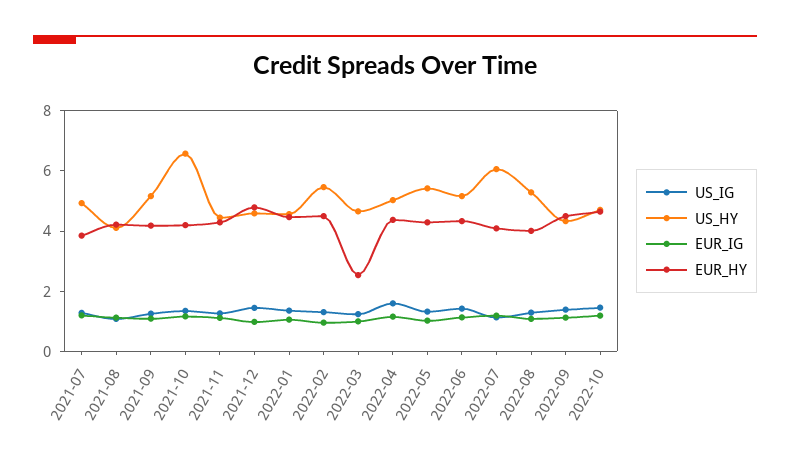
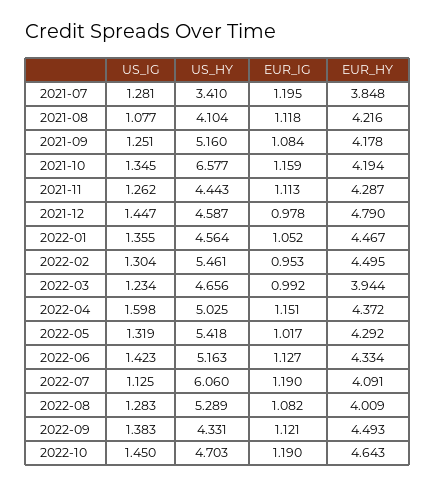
  {
    "US_IG": {
      "2021-07": 1.281,
      "2021-08": 1.077,
      "2021-09": 1.251,
      "2021-10": 1.345,
      "2021-11": 1.262,
      "2021-12": 1.447,
      "2022-01": 1.355,
      "2022-02": 1.304,
      "2022-03": 1.234,
      "2022-04": 1.598,
      "2022-05": 1.319,
      "2022-06": 1.423,
      "2022-07": 1.125,
      "2022-08": 1.283,
      "2022-09": 1.383,
      "2022-10": 1.45
    },
    "US_HY": {
-     "2021-07": 5,
+     "2021-07": 3.41,
      "2021-08": 4.104,
      "2021-09": 5.16,
      "2021-10": 6.577,
      "2021-11": 4.443,
      "2021-12": 4.587,
      "2022-01": 4.564,
      "2022-02": 5.461,
      "2022-03": 4.656,
      "2022-04": 5.025,
      "2022-05": 5.418,
      "2022-06": 5.163,
      "2022-07": 6.06,
      "2022-08": 5.289,
      "2022-09": 4.331,
      "2022-10": 4.703
    },
    "EUR_IG": {
      "2021-07": 1.195,
      "2021-08": 1.118,
      "2021-09": 1.084,
      "2021-10": 1.159,
      "2021-11": 1.113,
      "2021-12": 0.978,
      "2022-01": 1.052,
      "2022-02": 0.953,
      "2022-03": 0.992,
      "2022-04": 1.151,
      "2022-05": 1.017,
      "2022-06": 1.127,
      "2022-07": 1.19,
      "2022-08": 1.082,
      "2022-09": 1.121,
      "2022-10": 1.19
    },
    "EUR_HY": {
      "2021-07": 3.848,
      "2021-08": 4.216,
      "2021-09": 4.178,
      "2021-10": 4.194,
      "2021-11": 4.287,
      "2021-12": 4.79,
      "2022-01": 4.467,
      "2022-02": 4.495,
-     "2022-03": 2.5,
+     "2022-03": 3.944,
      "2022-04": 4.372,
      "2022-05": 4.292,
      "2022-06": 4.334,
      "2022-07": 4.091,
      "2022-08": 4.009,
      "2022-09": 4.493,
      "2022-10": 4.643
    }
  }

